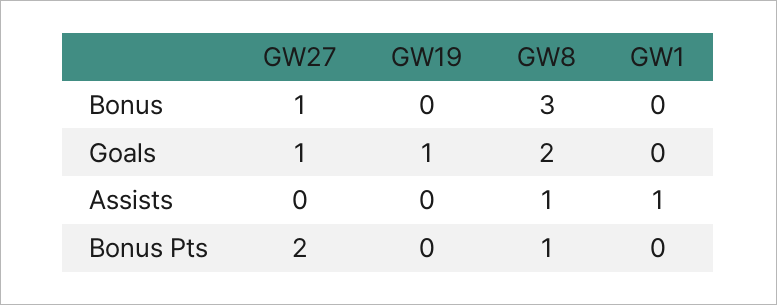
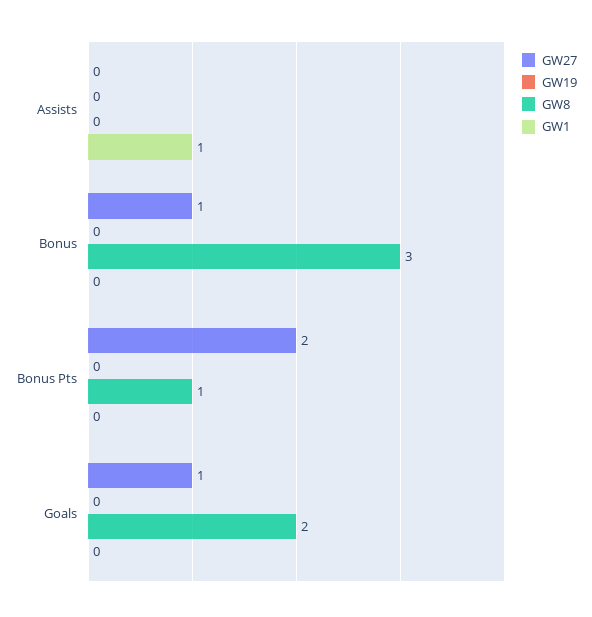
  {
    "GW27": {
      "Bonus": 1,
      "Goals": 1,
      "Assists": 0,
      "Bonus Pts": 2
    },
    "GW19": {
      "Bonus": 0,
-     "Goals": 1,
+     "Goals": 0,
      "Assists": 0,
      "Bonus Pts": 0
    },
    "GW8": {
      "Bonus": 3,
      "Goals": 2,
-     "Assists": 1,
+     "Assists": 0,
      "Bonus Pts": 1
    },
    "GW1": {
      "Bonus": 0,
      "Goals": 0,
      "Assists": 1,
      "Bonus Pts": 0
    }
  }

